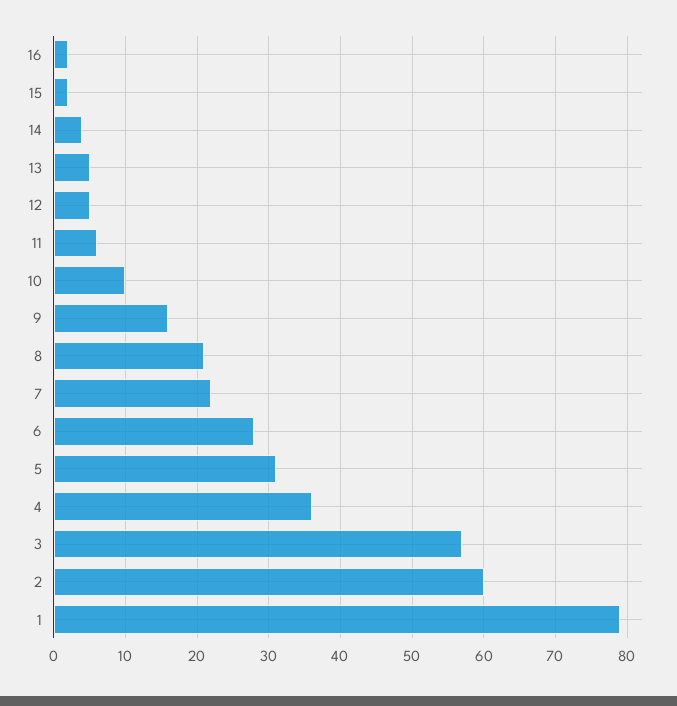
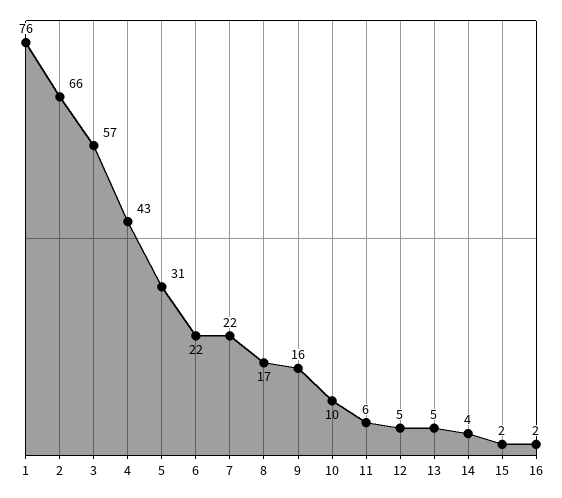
  {
    "16": 2,
    "15": 2,
    "14": 4,
    "13": 5,
    "12": 5,
    "11": 6,
    "10": 10,
    "9": 16,
-   "8": 21,
+   "8": 17,
    "7": 22,
-   "6": 28,
+   "6": 22,
    "5": 31,
-   "4": 36,
+   "4": 43,
    "3": 57,
-   "2": 60,
+   "2": 66,
-   "1": 79
+   "1": 76
  }

